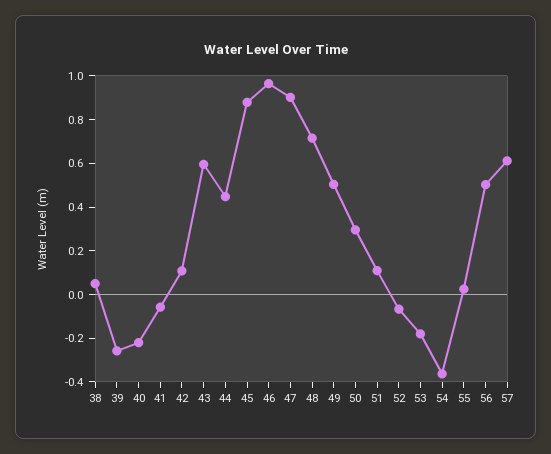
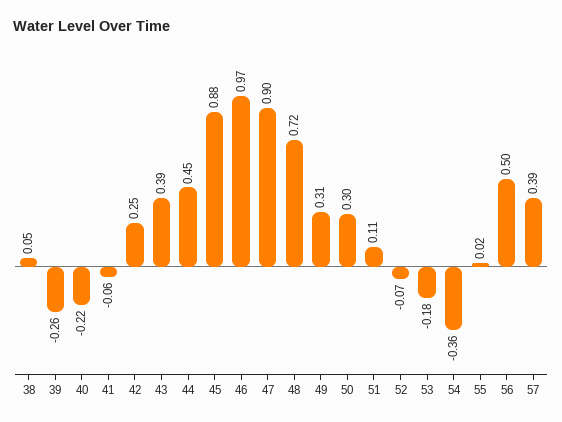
  {
    "38": 0.05,
    "39": -0.26,
    "40": -0.22,
    "41": -0.06,
-   "42": 0.1,
+   "42": 0.25,
-   "43": 0.6,
+   "43": 0.39,
    "44": 0.45,
    "45": 0.88,
    "46": 0.97,
    "47": 0.9,
    "48": 0.72,
-   "49": 0.5,
+   "49": 0.31,
    "50": 0.3,
    "51": 0.11,
    "52": -0.07,
    "53": -0.18,
    "54": -0.36,
    "55": 0.02,
    "56": 0.5,
-   "57": 0.6
+   "57": 0.39
  }

